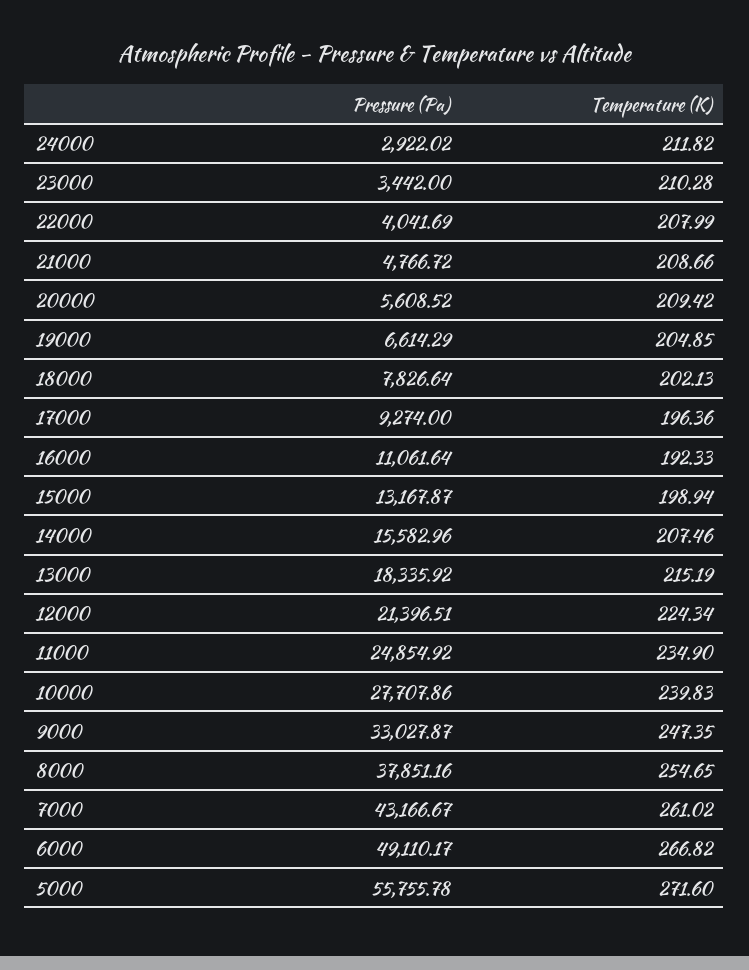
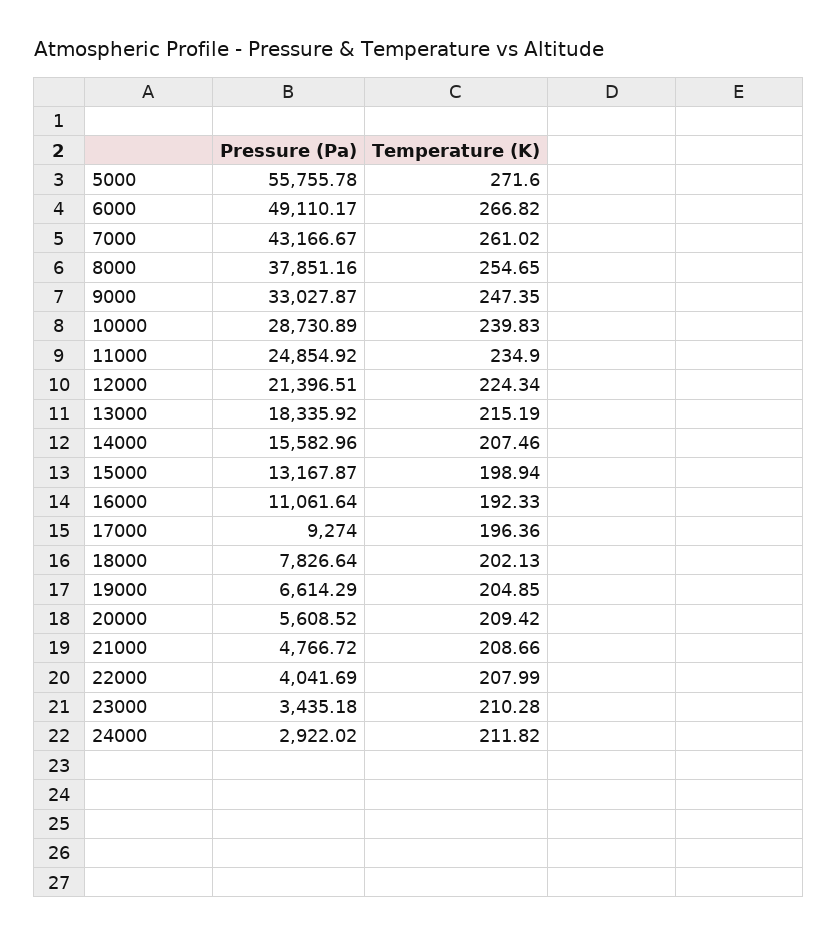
  {
    "Pressure (Pa)": {
      "24000": 2922.02,
-     "23000": 3442,
+     "23000": 3435.18,
      "22000": 4041.69,
      "21000": 4766.72,
      "20000": 5608.52,
      "19000": 6614.29,
      "18000": 7826.64,
      "17000": 9274,
      "16000": 11061.64,
      "15000": 13167.87,
      "14000": 15582.96,
      "13000": 18335.92,
      "12000": 21396.51,
      "11000": 24854.92,
-     "10000": 27707.86,
+     "10000": 28730.89,
      "9000": 33027.87,
      "8000": 37851.16,
      "7000": 43166.67,
      "6000": 49110.17,
      "5000": 55755.78
    },
    "Temperature (K)": {
      "24000": 211.82,
      "23000": 210.28,
      "22000": 207.99,
      "21000": 208.66,
      "20000": 209.42,
      "19000": 204.85,
      "18000": 202.13,
      "17000": 196.36,
      "16000": 192.33,
      "15000": 198.94,
      "14000": 207.46,
      "13000": 215.19,
      "12000": 224.34,
      "11000": 234.9,
      "10000": 239.83,
      "9000": 247.35,
      "8000": 254.65,
      "7000": 261.02,
      "6000": 266.82,
      "5000": 271.6
    }
  }

